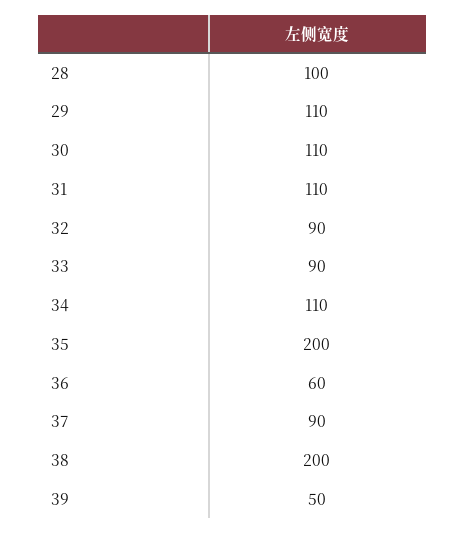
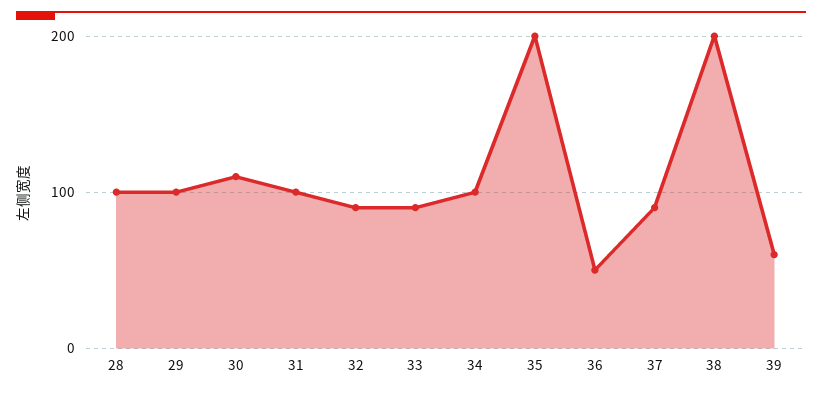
  {
    "28": 100,
-   "29": 110,
+   "29": 100,
    "30": 110,
-   "31": 110,
+   "31": 100,
    "32": 90,
    "33": 90,
-   "34": 110,
+   "34": 100,
    "35": 200,
-   "36": 60,
+   "36": 50,
    "37": 90,
    "38": 200,
-   "39": 50
+   "39": 60
  }

